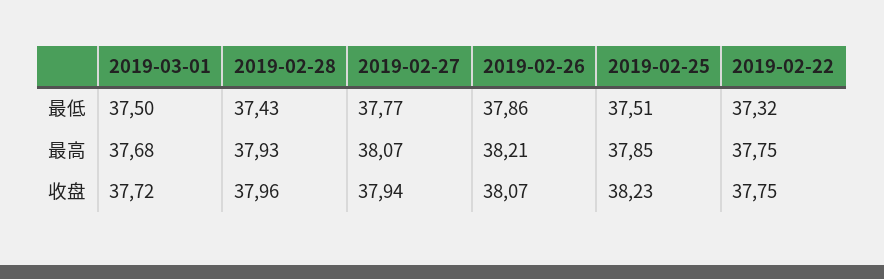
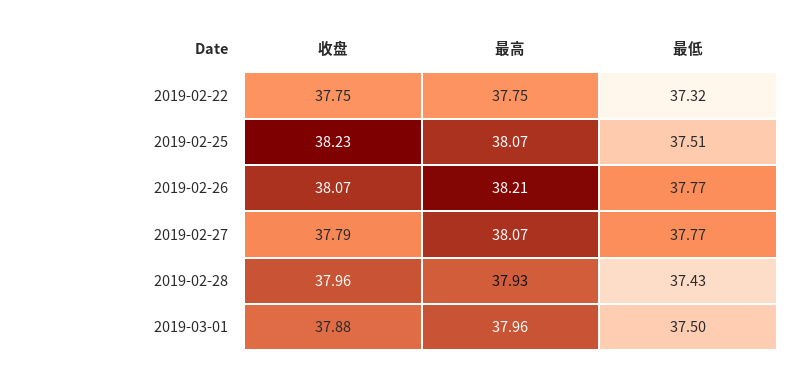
  {
    "2019-03-01": {
      "最低": 37.5,
-     "最高": 37.68,
+     "最高": 37.96,
-     "收盘": 37.72
+     "收盘": 37.88
    },
    "2019-02-28": {
      "最低": 37.43,
      "最高": 37.93,
      "收盘": 37.96
    },
    "2019-02-27": {
      "最低": 37.77,
      "最高": 38.07,
-     "收盘": 37.94
+     "收盘": 37.79
    },
    "2019-02-26": {
-     "最低": 37.86,
+     "最低": 37.77,
      "最高": 38.21,
      "收盘": 38.07
    },
    "2019-02-25": {
      "最低": 37.51,
-     "最高": 37.85,
+     "最高": 38.07,
      "收盘": 38.23
    },
    "2019-02-22": {
      "最低": 37.32,
      "最高": 37.75,
      "收盘": 37.75
    }
  }

